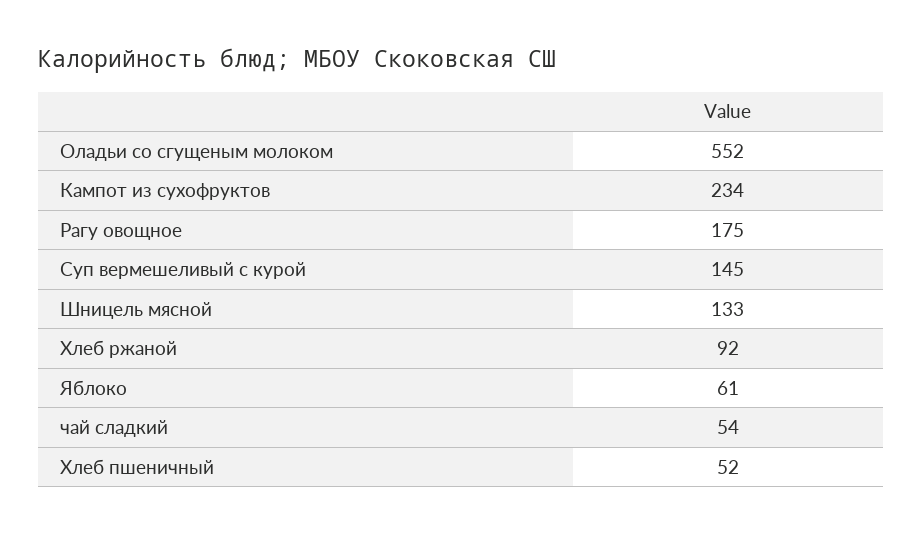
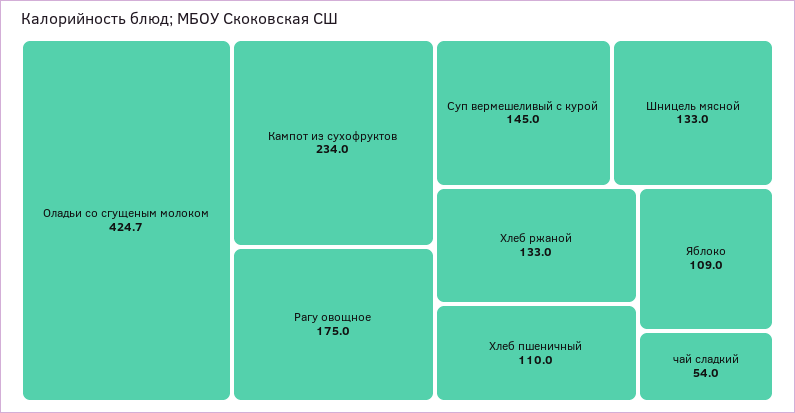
  {
-   "Оладьи со сгущеным молоком": 552,
+   "Оладьи со сгущеным молоком": 424.7,
    "Кампот из сухофруктов": 234,
    "Рагу овощное": 175,
    "Суп вермешеливый с курой": 145,
    "Шницель мясной": 133,
-   "Хлеб ржаной": 92,
+   "Хлеб ржаной": 133,
-   "Яблоко": 61,
+   "Яблоко": 109,
    "чай сладкий": 54,
-   "Хлеб пшеничный": 52
+   "Хлеб пшеничный": 110
  }

